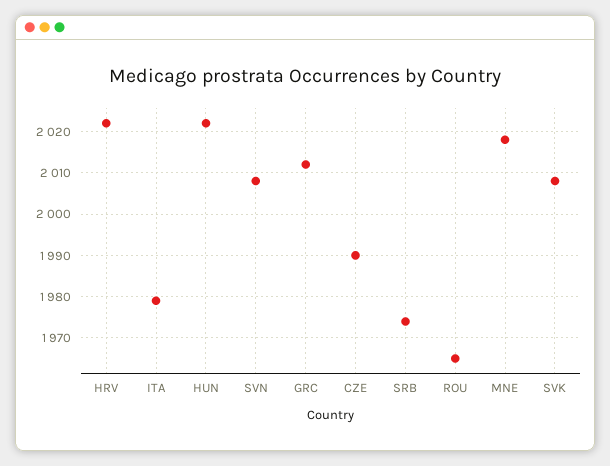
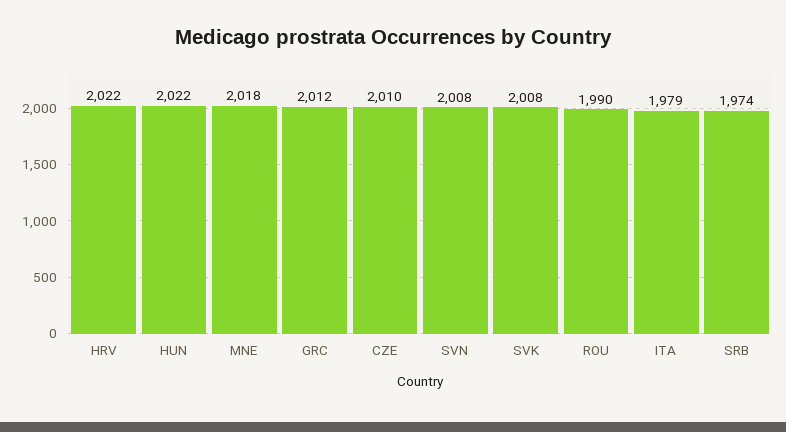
  {
    "HRV": 2022,
    "ITA": 1979,
    "HUN": 2022,
    "SVN": 2008,
    "GRC": 2012,
-   "CZE": 1990,
+   "CZE": 2010,
    "SRB": 1974,
-   "ROU": 1965,
+   "ROU": 1990,
    "MNE": 2018,
    "SVK": 2008
  }

